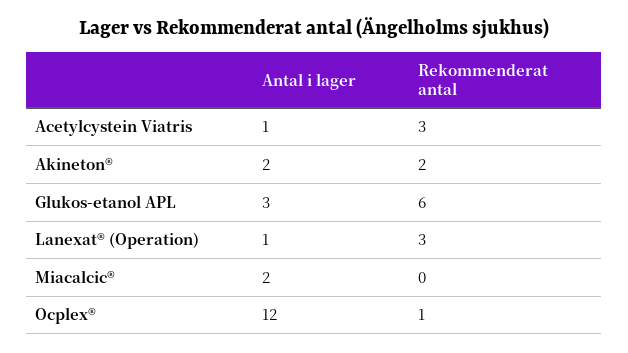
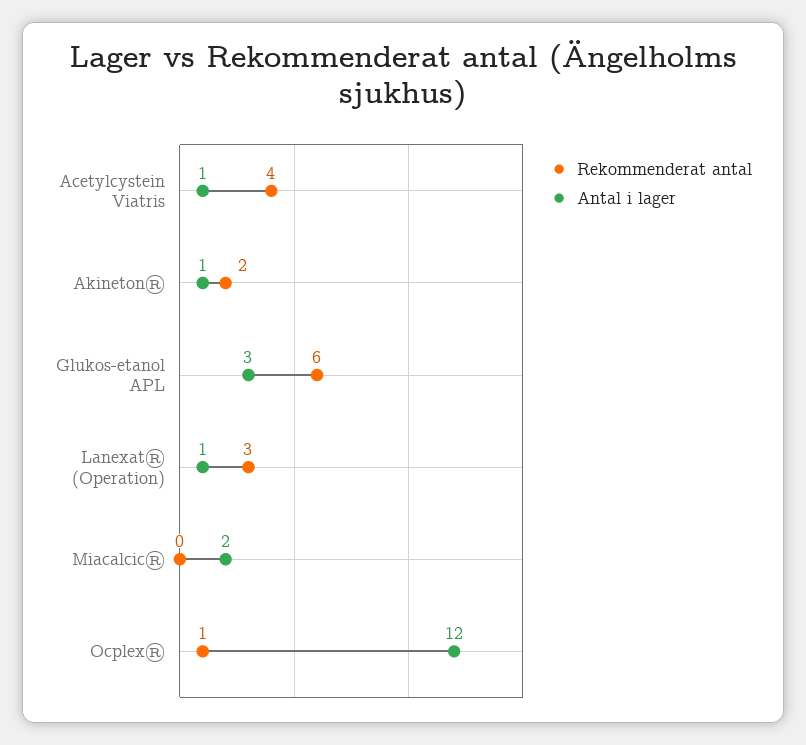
  {
    "Antal i lager": {
      "Acetylcystein Viatris": 1,
-     "Akineton®": 2,
+     "Akineton®": 1,
      "Glukos-etanol APL": 3,
      "Lanexat® (Operation)": 1,
      "Miacalcic®": 2,
      "Ocplex®": 12
    },
    "Rekommenderat antal": {
-     "Acetylcystein Viatris": 3,
+     "Acetylcystein Viatris": 4,
      "Akineton®": 2,
      "Glukos-etanol APL": 6,
      "Lanexat® (Operation)": 3,
      "Miacalcic®": 0,
      "Ocplex®": 1
    }
  }

